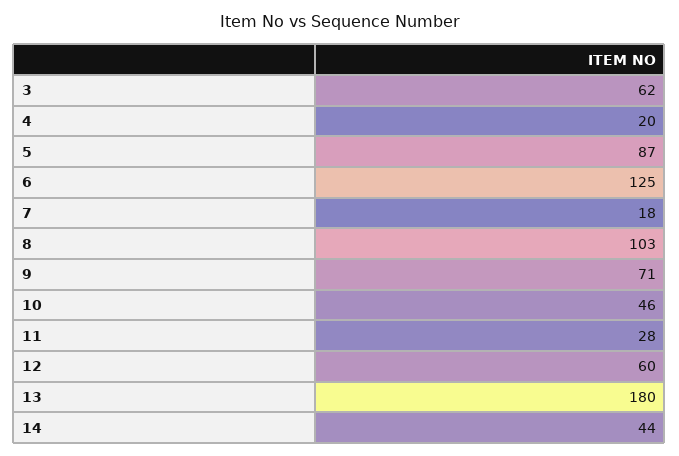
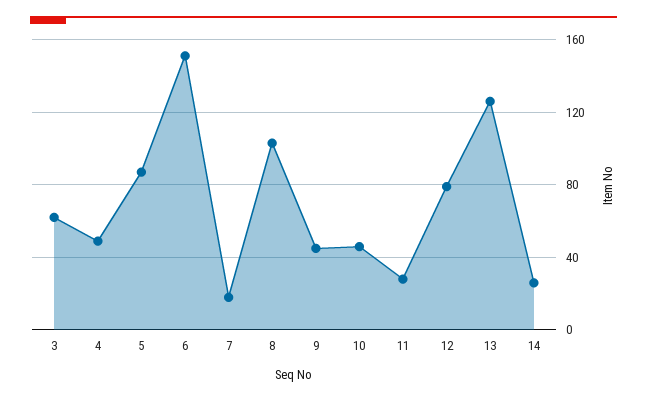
  {
    "3": 62,
-   "4": 20,
+   "4": 50,
    "5": 87,
-   "6": 125,
+   "6": 150,
    "7": 18,
    "8": 103,
-   "9": 71,
+   "9": 45,
    "10": 46,
    "11": 28,
-   "12": 60,
+   "12": 80,
-   "13": 180,
+   "13": 125,
-   "14": 44
+   "14": 25
  }

